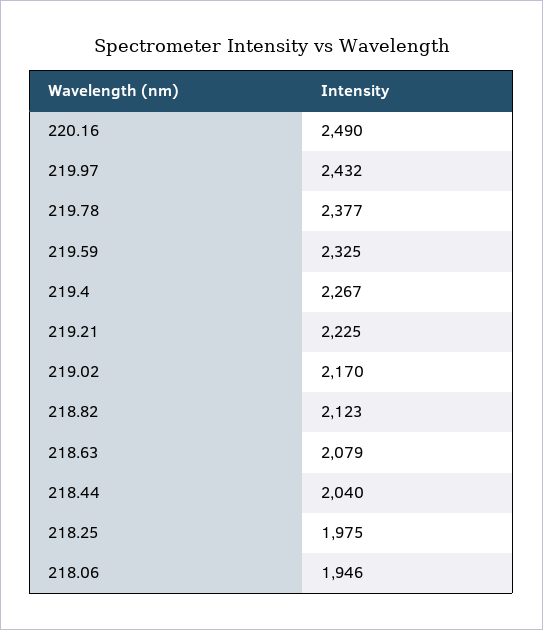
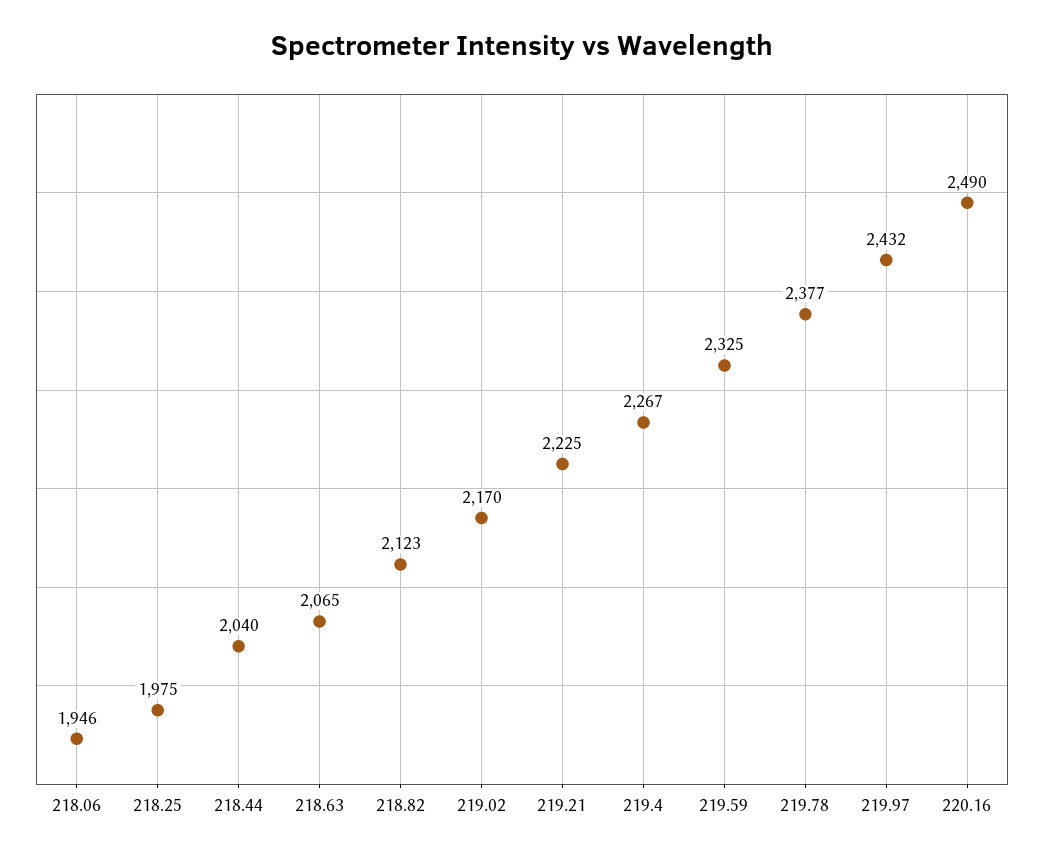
  {
    "220.16": 2490,
    "219.97": 2432,
    "219.78": 2377,
    "219.59": 2325,
    "219.4": 2267,
    "219.21": 2225,
    "219.02": 2170,
    "218.82": 2123,
-   "218.63": 2079,
+   "218.63": 2065,
    "218.44": 2040,
    "218.25": 1975,
    "218.06": 1946
  }

